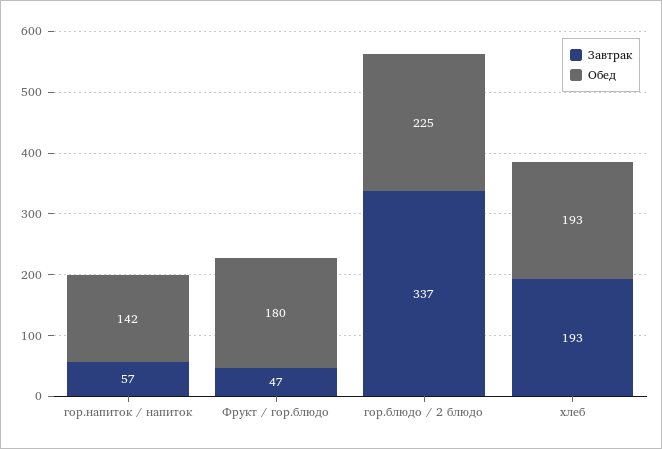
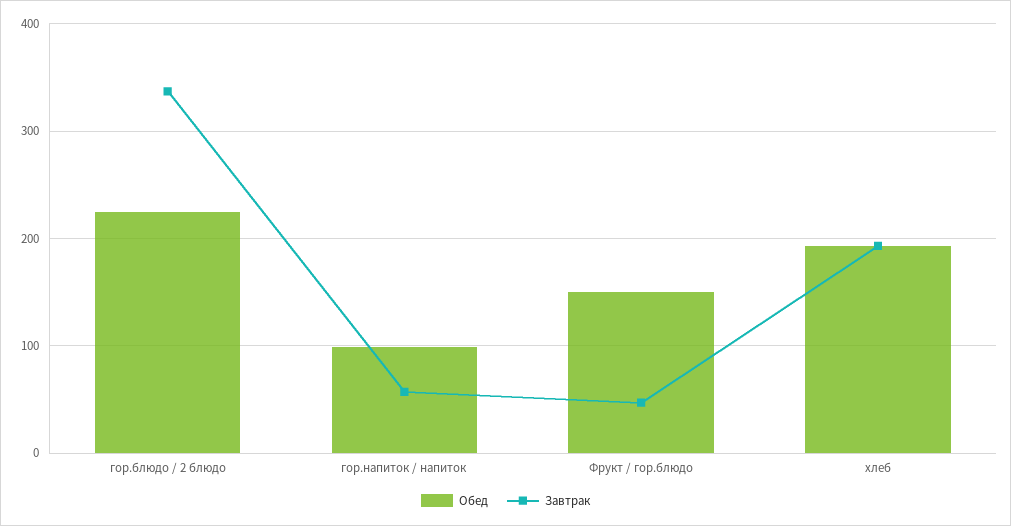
  {
    "Завтрак": {
      "гор.напиток / напиток": 57,
      "Фрукт / гор.блюдо": 47,
      "гор.блюдо / 2 блюдо": 337,
      "хлеб": 193
    },
    "Обед": {
-     "гор.напиток / напиток": 142,
+     "гор.напиток / напиток": 100,
-     "Фрукт / гор.блюдо": 180,
+     "Фрукт / гор.блюдо": 150,
      "гор.блюдо / 2 блюдо": 225,
      "хлеб": 193
    }
  }

